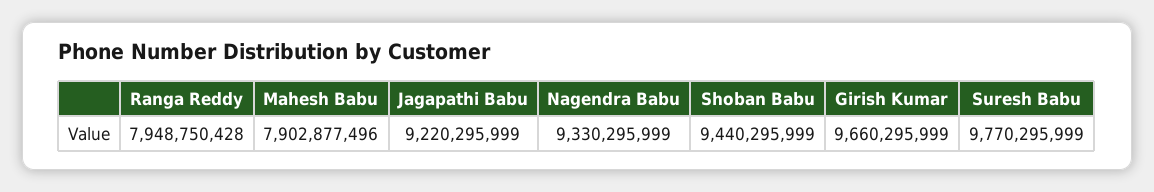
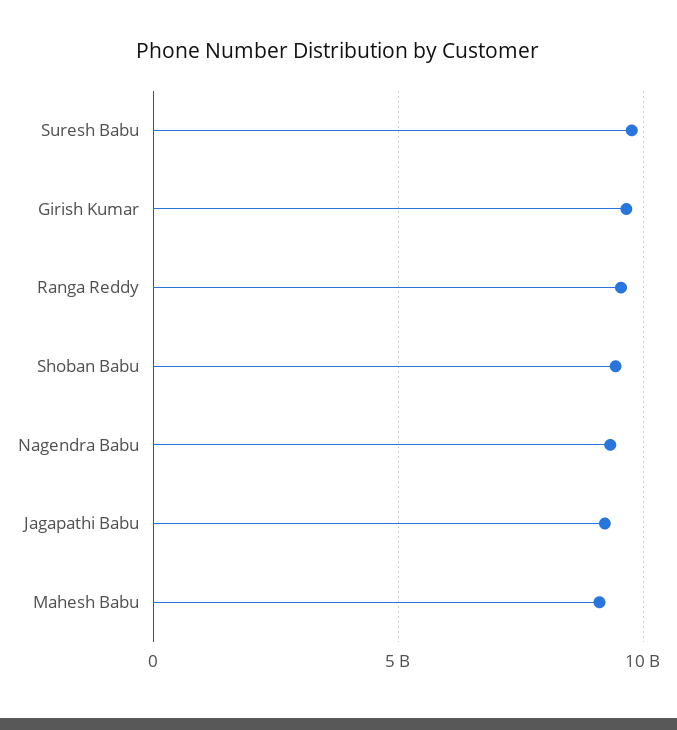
  {
-   "Ranga Reddy": 7948750428,
+   "Ranga Reddy": 9500000000,
-   "Mahesh Babu": 7902877496,
+   "Mahesh Babu": 9000000000,
    "Jagapathi Babu": 9220295999,
    "Nagendra Babu": 9330295999,
    "Shoban Babu": 9440295999,
    "Girish Kumar": 9660295999,
    "Suresh Babu": 9770295999
  }

